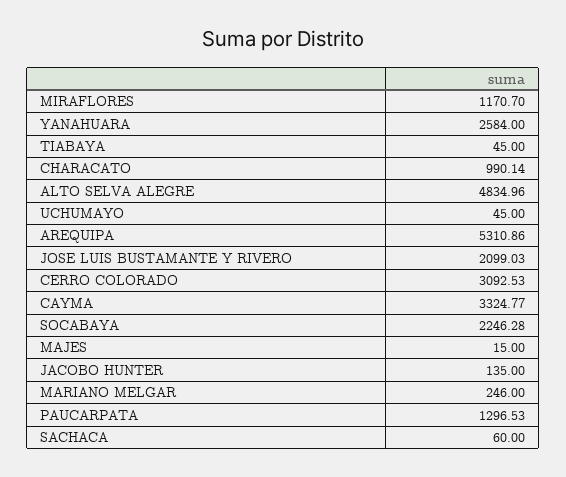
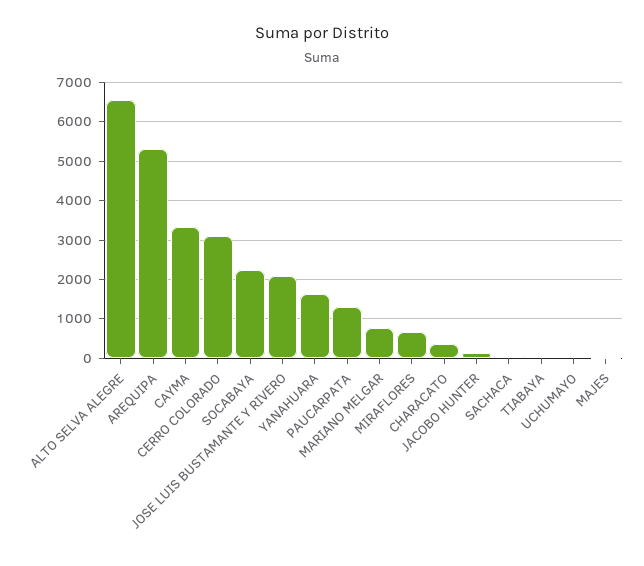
  {
-   "MIRAFLORES": 1170.7,
+   "MIRAFLORES": 600,
-   "YANAHUARA": 2584,
+   "YANAHUARA": 1600,
    "TIABAYA": 45,
-   "CHARACATO": 990.14,
+   "CHARACATO": 400,
-   "ALTO SELVA ALEGRE": 4834.96,
+   "ALTO SELVA ALEGRE": 6600,
    "UCHUMAYO": 45,
    "AREQUIPA": 5310.86,
    "JOSE LUIS BUSTAMANTE Y RIVERO": 2099.03,
    "CERRO COLORADO": 3092.53,
    "CAYMA": 3324.77,
    "SOCABAYA": 2246.28,
    "MAJES": 15,
    "JACOBO HUNTER": 135,
-   "MARIANO MELGAR": 246,
+   "MARIANO MELGAR": 800,
    "PAUCARPATA": 1296.53,
    "SACHACA": 60
  }

